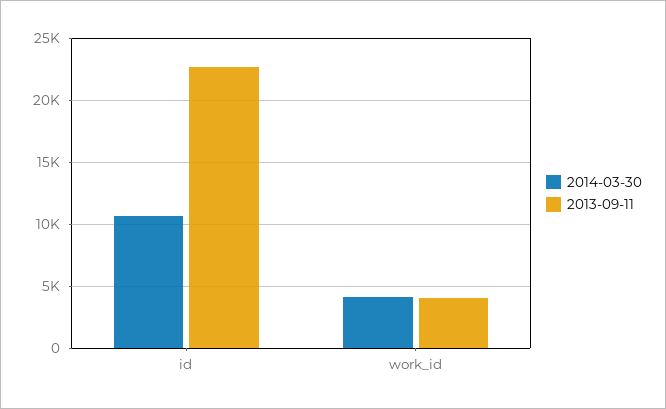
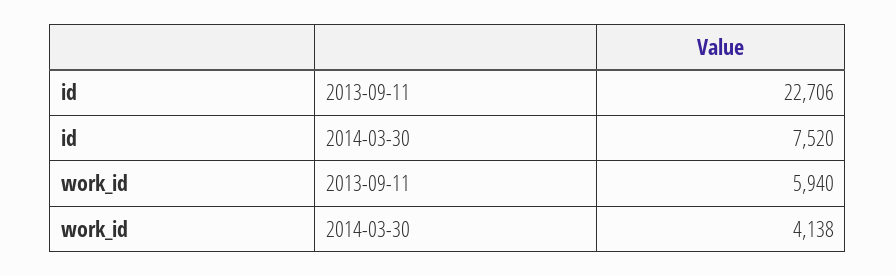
  {
    "2014-03-30": {
-     "id": 10500,
+     "id": 7520,
      "work_id": 4138
    },
    "2013-09-11": {
      "id": 22706,
-     "work_id": 4000
+     "work_id": 5940
    }
  }

